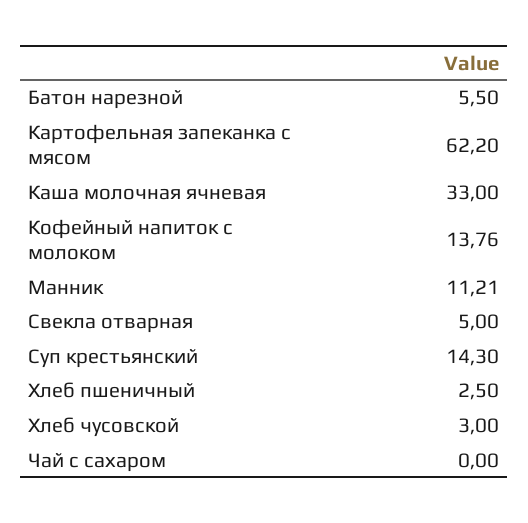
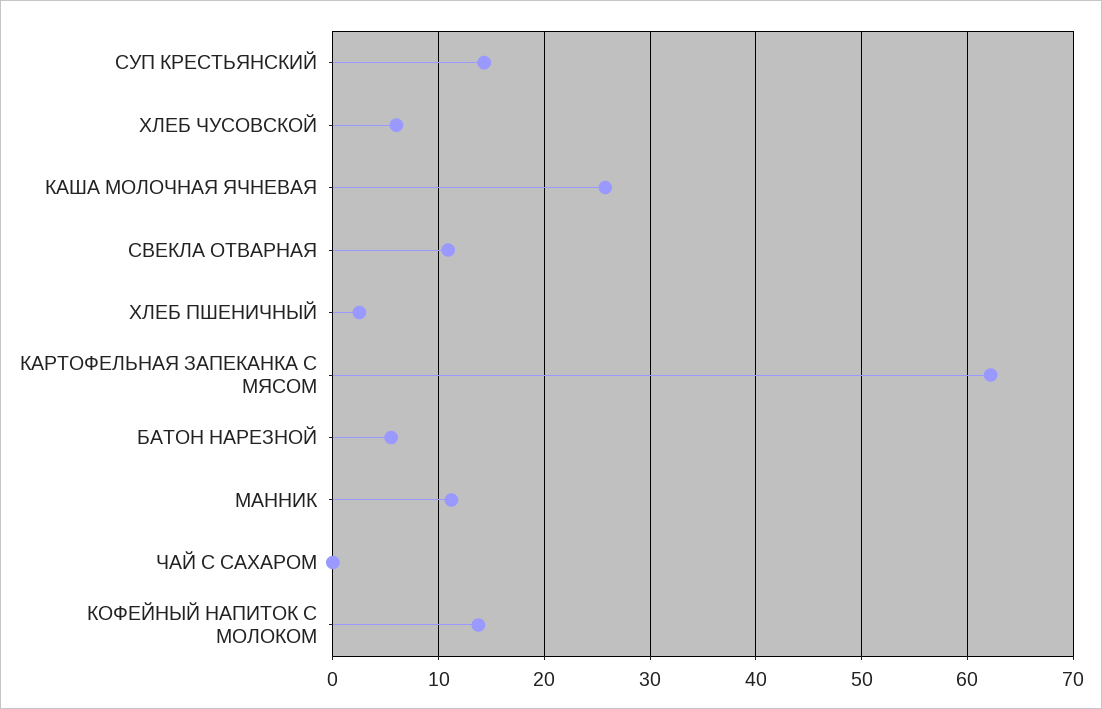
  {
    "Батон нарезной": 5.5,
    "Картофельная запеканка с мясом": 62.2,
-   "Каша молочная ячневая": 33,
+   "Каша молочная ячневая": 26,
    "Кофейный напиток с молоком": 13.76,
    "Манник": 11.21,
-   "Свекла отварная": 5,
+   "Свекла отварная": 11,
    "Суп крестьянский": 14.3,
    "Хлеб пшеничный": 2.5,
-   "Хлеб чусовской": 3,
+   "Хлеб чусовской": 6,
    "Чай с сахаром": 0
  }

